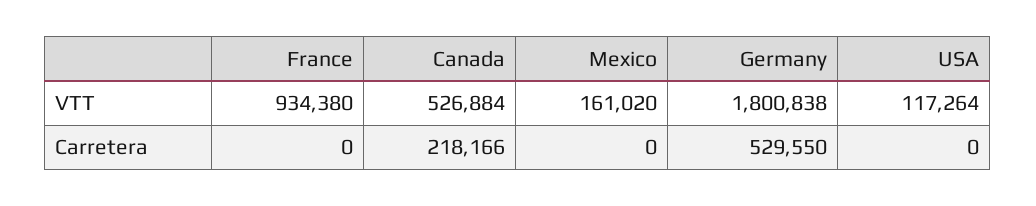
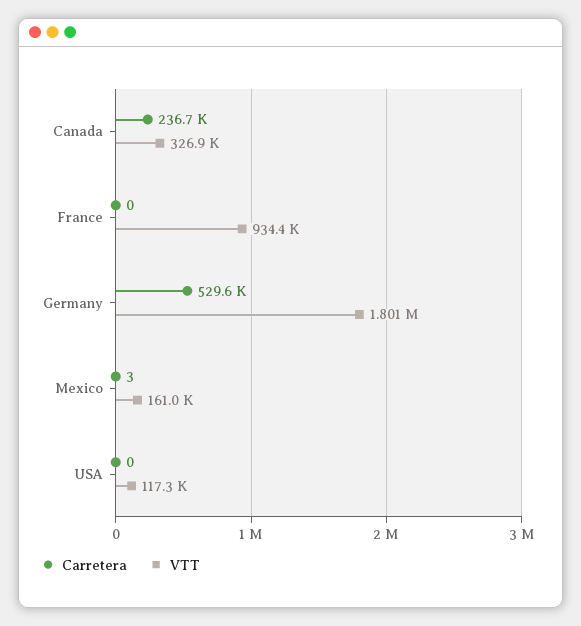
  {
    "VTT": {
      "France": 934380,
-     "Canada": 526884,
+     "Canada": 326900,
      "Mexico": 161020,
      "Germany": 1800838,
      "USA": 117264
    },
    "Carretera": {
      "France": 0,
-     "Canada": 218166,
+     "Canada": 236700,
-     "Mexico": 0,
+     "Mexico": 3,
      "Germany": 529550,
      "USA": 0
    }
  }

